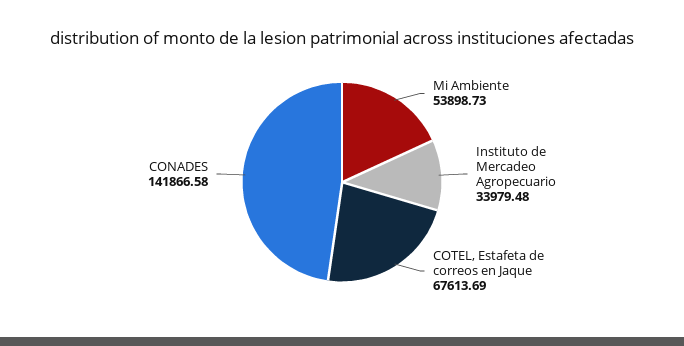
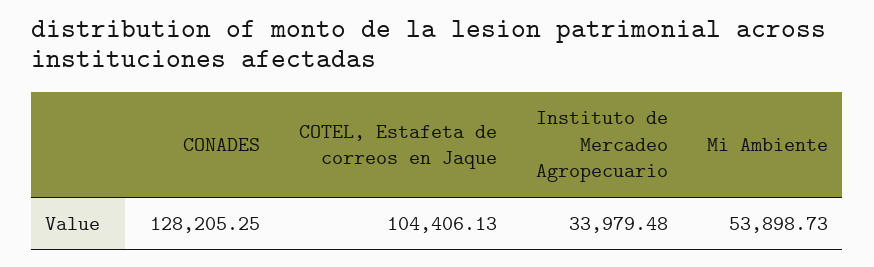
  {
    "Mi Ambiente": 53898.73,
    "Instituto de Mercadeo Agropecuario": 33979.48,
-   "COTEL, Estafeta de correos en Jaque": 67613.69,
+   "COTEL, Estafeta de correos en Jaque": 104406.13,
-   "CONADES": 141866.58
+   "CONADES": 128205.25
  }

